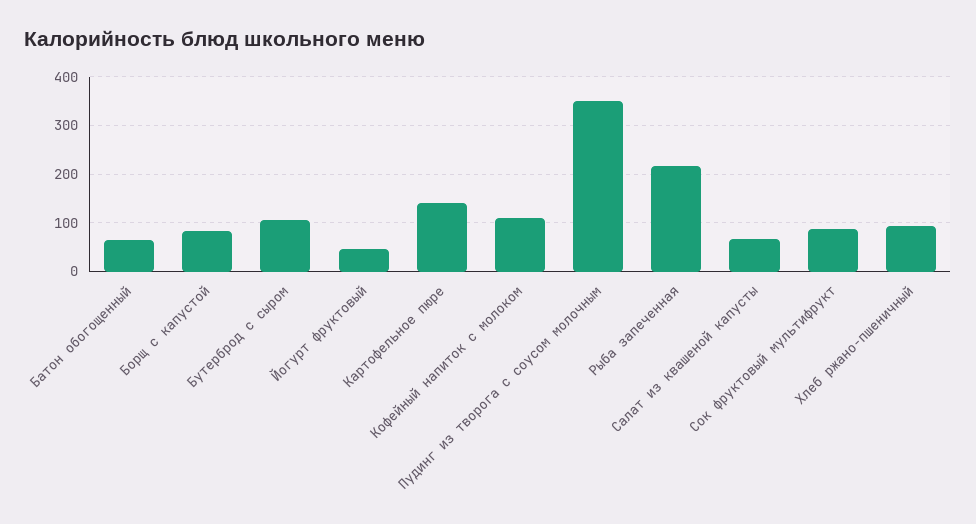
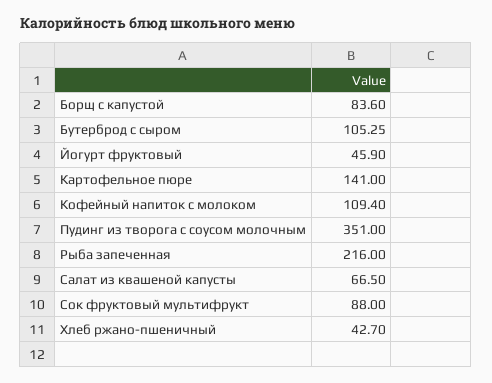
  {
-   "Батон обогощенный": 60,
    "Борщ с капустой": 83.6,
    "Бутерброд с сыром": 105.25,
    "Йогурт фруктовый": 45.9,
    "Картофельное пюре": 141,
    "Кофейный напиток с молоком": 109.4,
    "Пудинг из творога с соусом молочным": 351,
    "Рыба запеченная": 216,
    "Салат из квашеной капусты": 66.5,
    "Сок фруктовый мультифрукт": 88,
-   "Хлеб ржано-пшеничный": 100
+   "Хлеб ржано-пшеничный": 42.7
  }

